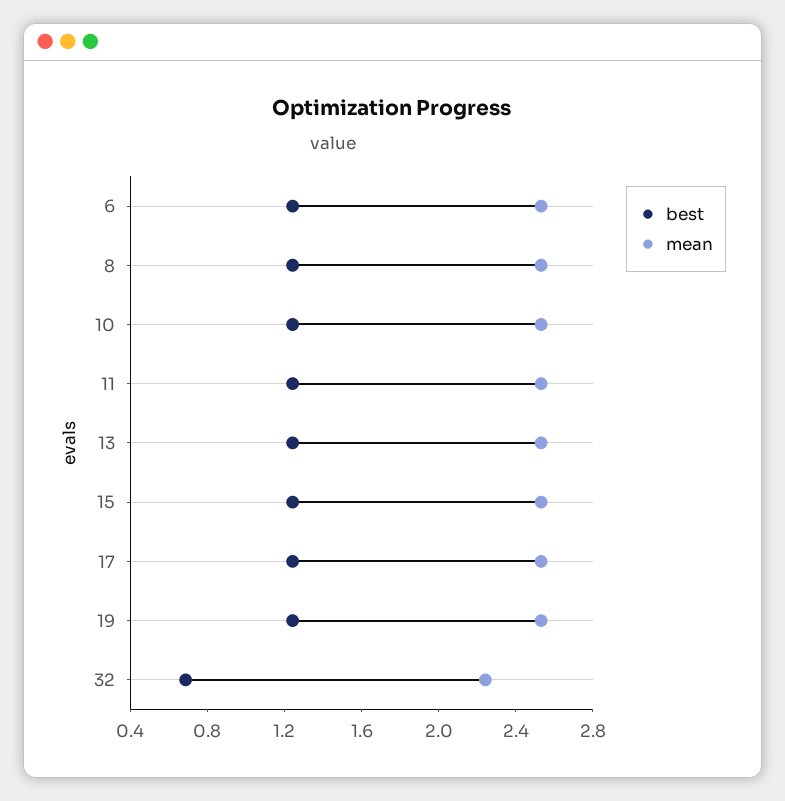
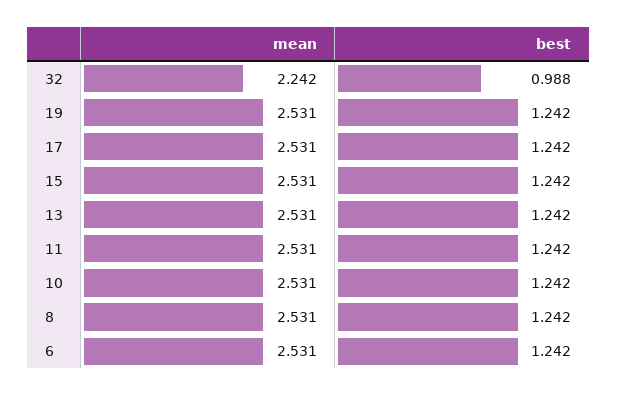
  {
    "best": {
      "6": 1.242,
      "8": 1.242,
      "10": 1.242,
      "11": 1.242,
      "13": 1.242,
      "15": 1.242,
      "17": 1.242,
      "19": 1.242,
-     "32": 0.7
+     "32": 0.988
    },
    "mean": {
      "6": 2.531,
      "8": 2.531,
      "10": 2.531,
      "11": 2.531,
      "13": 2.531,
      "15": 2.531,
      "17": 2.531,
      "19": 2.531,
      "32": 2.242
    }
  }

